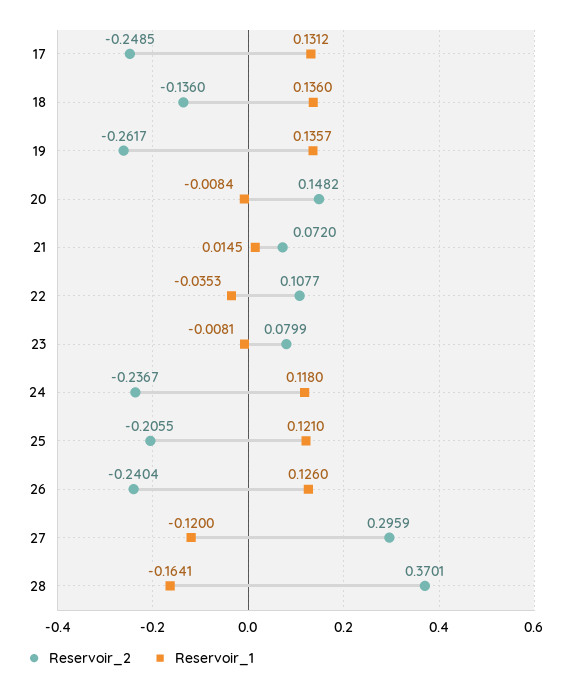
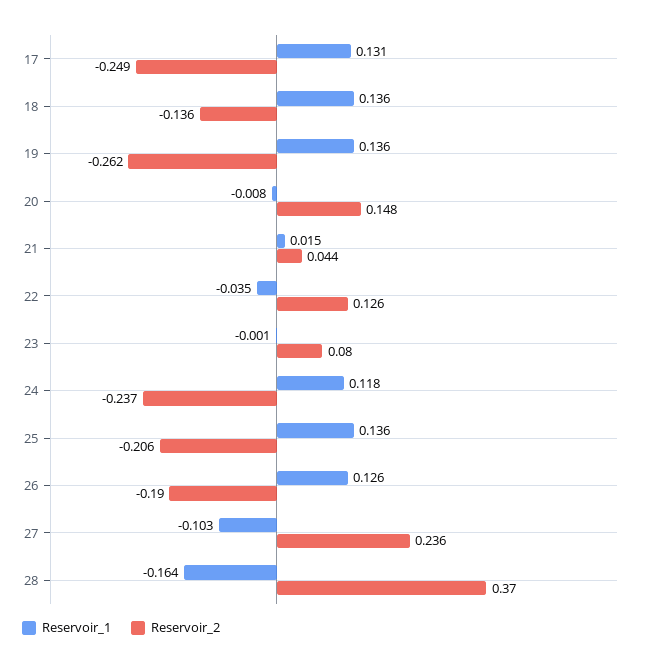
  {
    "Reservoir_2": {
      "17": -0.2485,
      "18": -0.136,
      "19": -0.2617,
      "20": 0.1482,
-     "21": 0.072,
+     "21": 0.044,
-     "22": 0.1077,
+     "22": 0.126,
      "23": 0.0799,
      "24": -0.2367,
      "25": -0.2055,
-     "26": -0.2404,
+     "26": -0.19,
-     "27": 0.2959,
+     "27": 0.236,
      "28": 0.3701
    },
    "Reservoir_1": {
      "17": 0.1312,
      "18": 0.136,
      "19": 0.1357,
      "20": -0.0084,
      "21": 0.0145,
      "22": -0.0353,
-     "23": -0.0081,
+     "23": -0.001,
      "24": 0.118,
-     "25": 0.121,
+     "25": 0.136,
      "26": 0.126,
-     "27": -0.12,
+     "27": -0.103,
      "28": -0.1641
    }
  }

